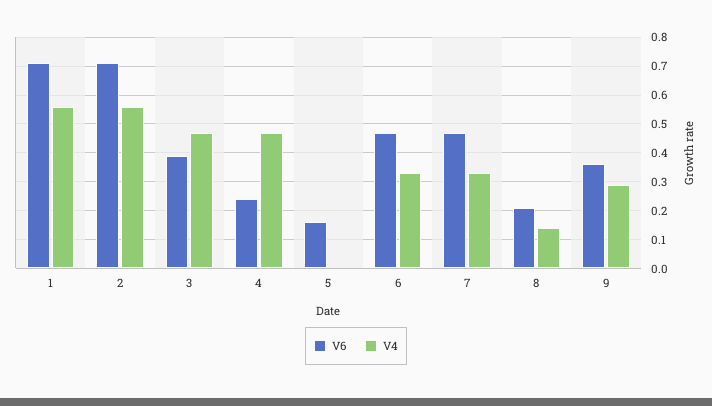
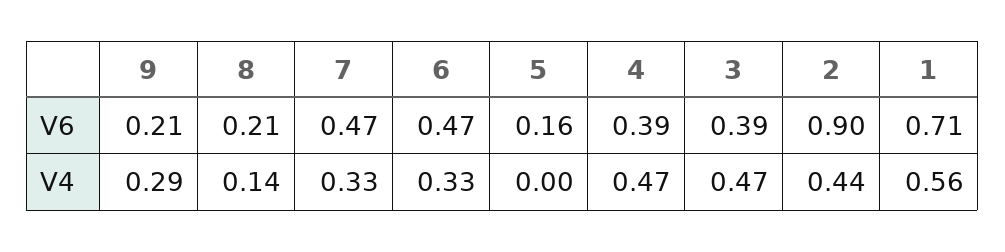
  {
    "V6": {
      "1": 0.71,
-     "2": 0.7,
+     "2": 0.9,
      "3": 0.39,
-     "4": 0.25,
+     "4": 0.39,
      "5": 0.16,
      "6": 0.47,
      "7": 0.47,
      "8": 0.21,
-     "9": 0.35
+     "9": 0.21
    },
    "V4": {
      "1": 0.56,
-     "2": 0.55,
+     "2": 0.44,
      "3": 0.47,
      "4": 0.47,
      "5": 0,
      "6": 0.33,
      "7": 0.33,
      "8": 0.14,
      "9": 0.29
    }
  }

